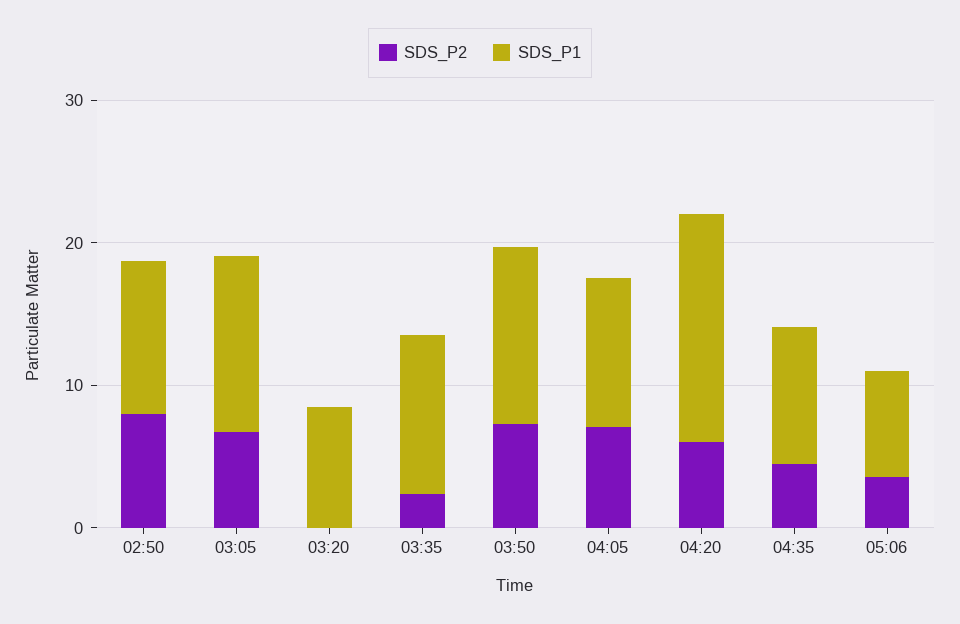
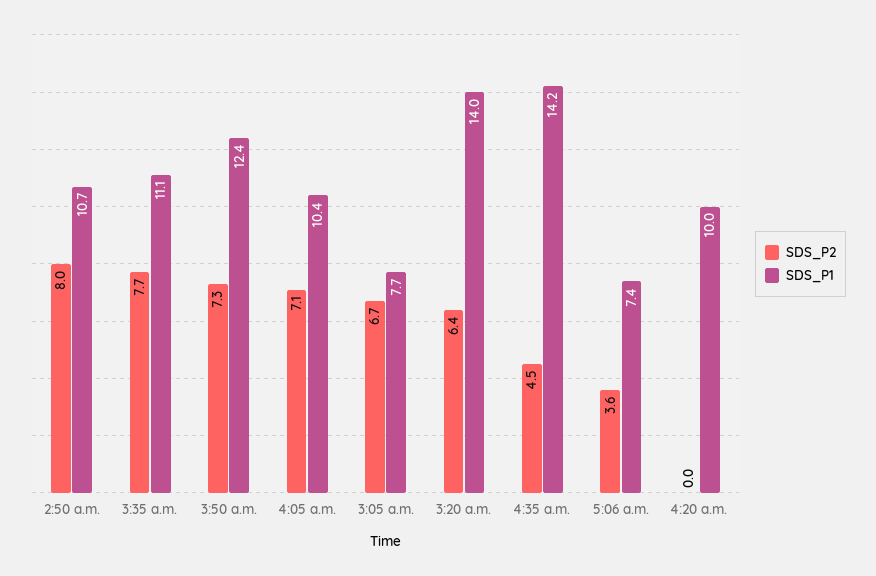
  {
    "SDS_P2": {
      "02:50": 8,
      "03:05": 6.7,
-     "03:20": 0,
+     "03:20": 6.4,
-     "03:35": 2,
+     "03:35": 7.7,
      "03:50": 7.3,
      "04:05": 7.1,
-     "04:20": 6,
+     "04:20": 0,
      "04:35": 4.5,
      "05:06": 3.6
    },
    "SDS_P1": {
      "02:50": 10.7,
-     "03:05": 12,
+     "03:05": 7.7,
-     "03:20": 8,
+     "03:20": 14,
      "03:35": 11.1,
      "03:50": 12.4,
      "04:05": 10.4,
-     "04:20": 16,
+     "04:20": 10,
-     "04:35": 10,
+     "04:35": 14.2,
      "05:06": 7.4
    }
  }

